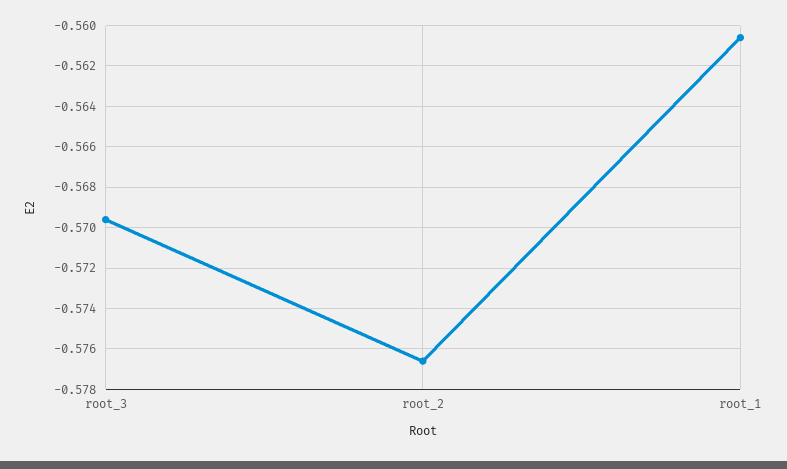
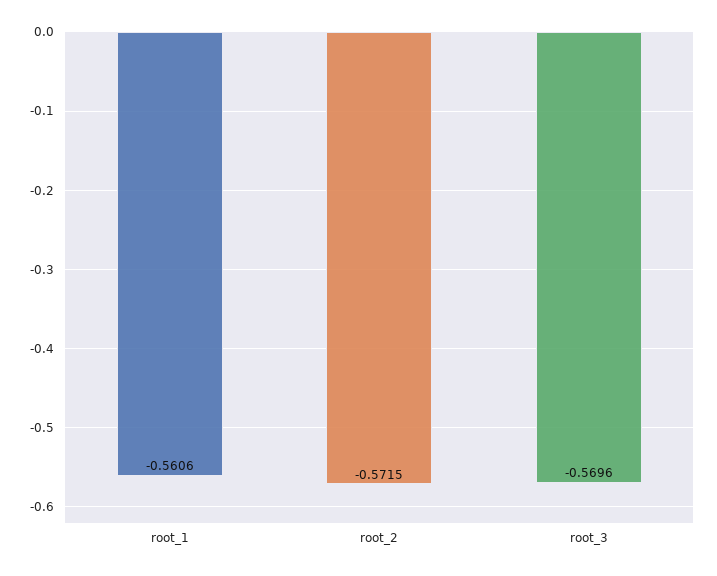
  {
    "root_3": -0.5696,
-   "root_2": -0.5765,
+   "root_2": -0.5715,
    "root_1": -0.5606
  }

